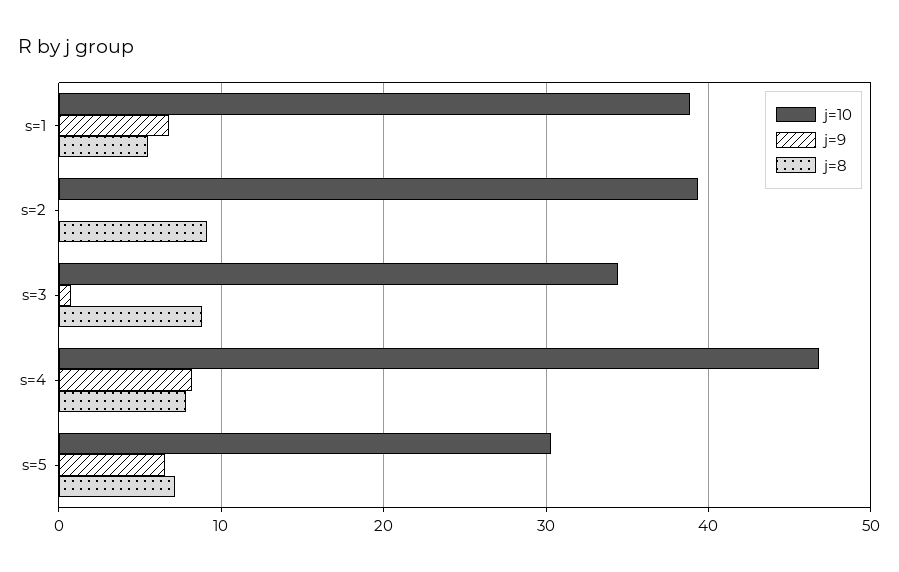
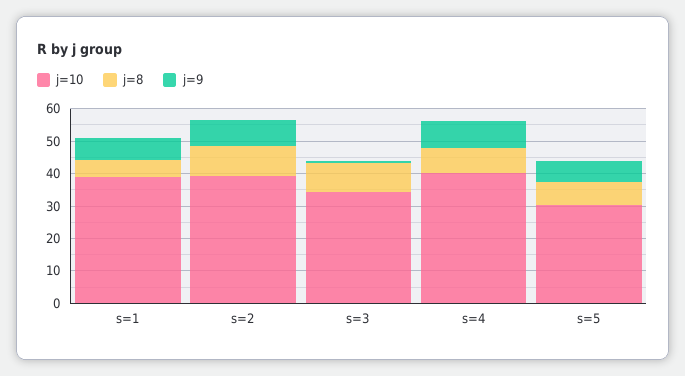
  {
    "j=10": {
      "s=1": 39,
      "s=2": 39,
      "s=3": 34,
-     "s=4": 47,
+     "s=4": 40,
      "s=5": 30
    },
    "j=9": {
      "s=1": 7,
-     "s=2": 0,
+     "s=2": 7.5,
      "s=3": 1,
      "s=4": 8,
      "s=5": 7
    },
    "j=8": {
      "s=1": 5,
      "s=2": 9,
      "s=3": 9,
      "s=4": 8,
      "s=5": 7
    }
  }

